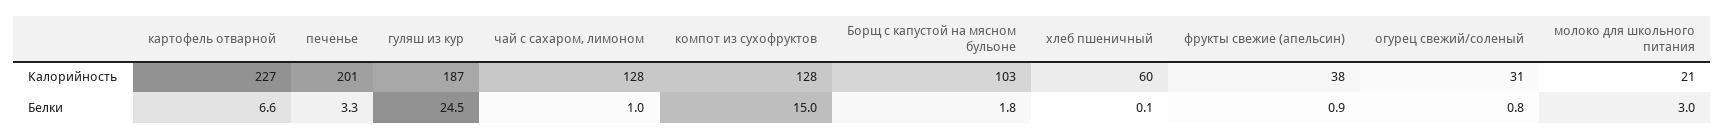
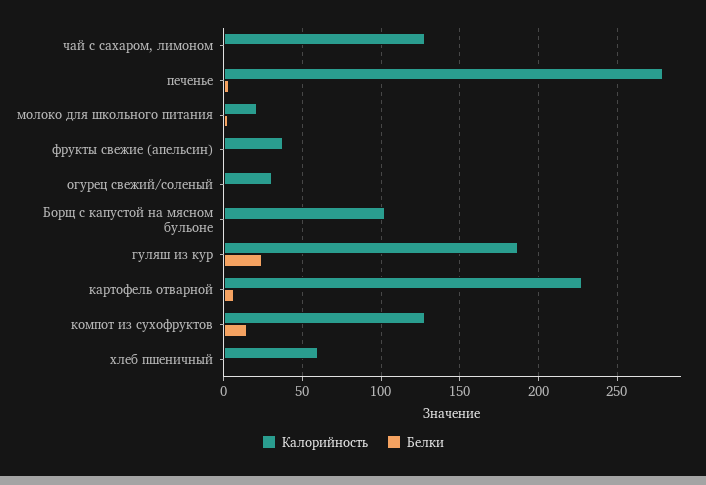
  {
    "Калорийность": {
      "картофель отварной": 227,
-     "печенье": 201,
+     "печенье": 280,
      "гуляш из кур": 187,
      "чай с сахаром, лимоном": 128,
      "компот из сухофруктов": 128,
      "Борщ с капустой на мясном бульоне": 103,
      "хлеб пшеничный": 60,
      "фрукты свежие (апельсин)": 38,
      "огурец свежий/соленый": 31,
      "молоко для школьного питания": 21
    },
    "Белки": {
      "картофель отварной": 6.6,
      "печенье": 3.3,
      "гуляш из кур": 24.5,
      "чай с сахаром, лимоном": 1,
      "компот из сухофруктов": 15,
      "Борщ с капустой на мясном бульоне": 1.8,
      "хлеб пшеничный": 0.1,
      "фрукты свежие (апельсин)": 0.9,
      "огурец свежий/соленый": 0.8,
      "молоко для школьного питания": 3
    }
  }

